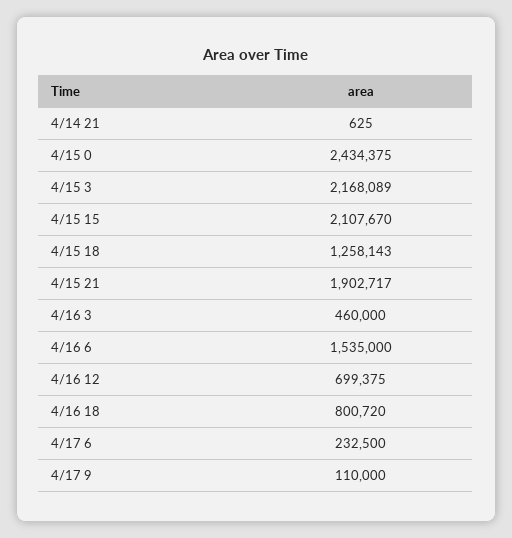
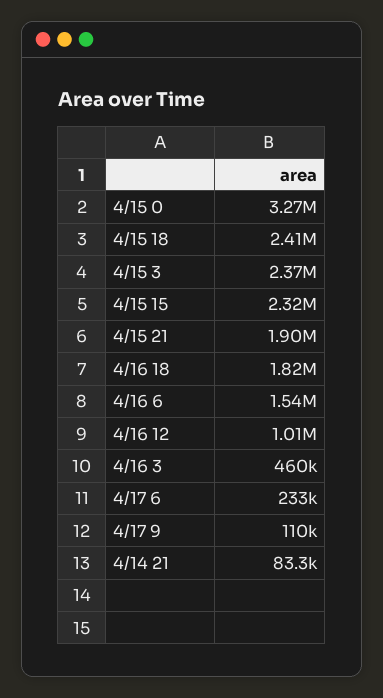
  {
-   "4/14 21": 625,
+   "4/14 21": 83300,
-   "4/15 0": 2434375,
+   "4/15 0": 3270000,
-   "4/15 3": 2168089,
+   "4/15 3": 2370000,
-   "4/15 15": 2107670,
+   "4/15 15": 2320000,
-   "4/15 18": 1258143,
+   "4/15 18": 2410000,
    "4/15 21": 1902717,
    "4/16 3": 460000,
    "4/16 6": 1535000,
-   "4/16 12": 699375,
+   "4/16 12": 1010000,
-   "4/16 18": 800720,
+   "4/16 18": 1820000,
    "4/17 6": 232500,
    "4/17 9": 110000
  }

